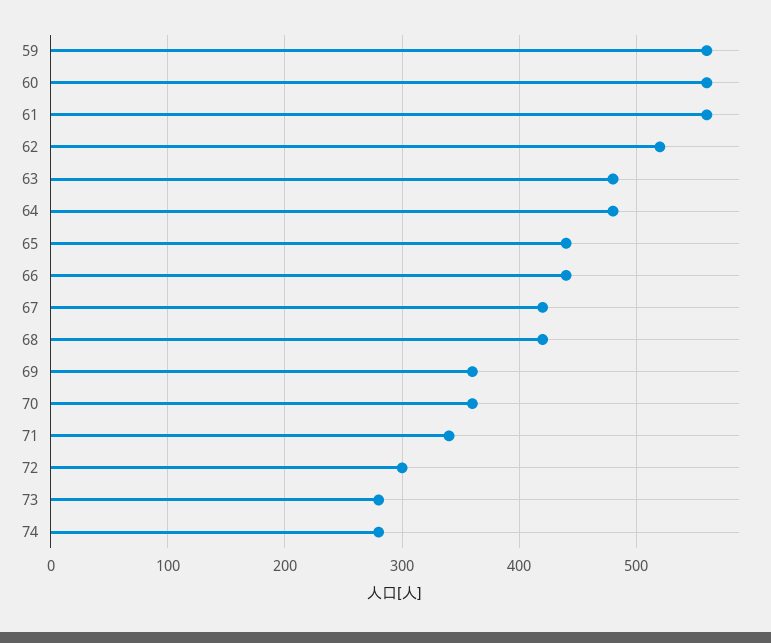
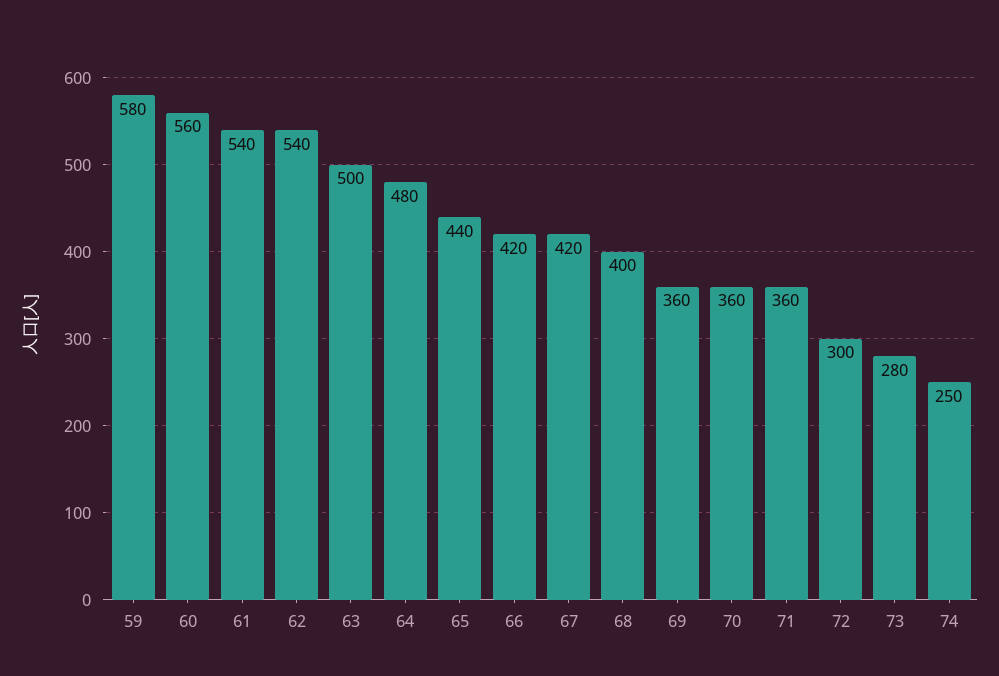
  {
-   "59": 560,
+   "59": 580,
    "60": 560,
-   "61": 560,
+   "61": 540,
-   "62": 520,
+   "62": 540,
-   "63": 480,
+   "63": 500,
    "64": 480,
    "65": 440,
-   "66": 440,
+   "66": 420,
    "67": 420,
-   "68": 420,
+   "68": 400,
    "69": 360,
    "70": 360,
-   "71": 340,
+   "71": 360,
    "72": 300,
    "73": 280,
-   "74": 280
+   "74": 250
  }

